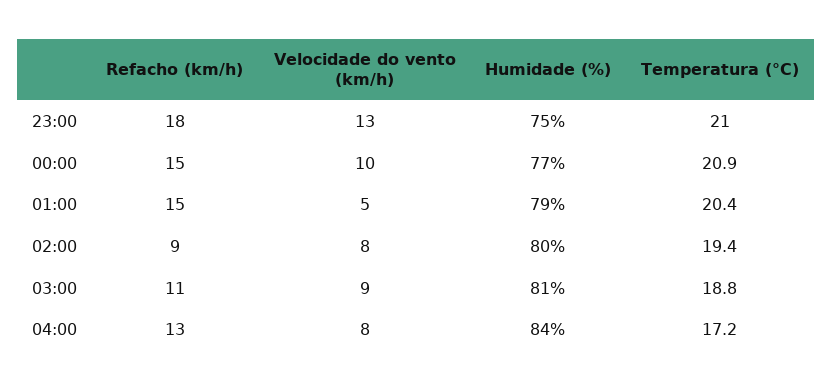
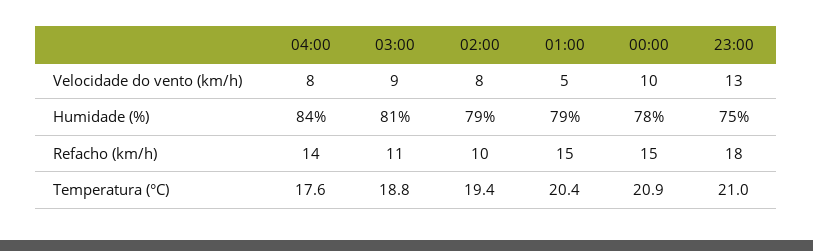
  {
    "Refacho (km/h)": {
      "23:00": 18,
      "00:00": 15,
      "01:00": 15,
-     "02:00": 9,
+     "02:00": 10,
      "03:00": 11,
-     "04:00": 13
+     "04:00": 14
    },
    "Velocidade do vento (km/h)": {
      "23:00": 13,
      "00:00": 10,
      "01:00": 5,
      "02:00": 8,
      "03:00": 9,
      "04:00": 8
    },
    "Humidade (%)": {
      "23:00": 75,
-     "00:00": 77,
+     "00:00": 78,
      "01:00": 79,
-     "02:00": 80,
+     "02:00": 79,
      "03:00": 81,
      "04:00": 84
    },
    "Temperatura (°C)": {
      "23:00": 21,
      "00:00": 20.9,
      "01:00": 20.4,
      "02:00": 19.4,
      "03:00": 18.8,
-     "04:00": 17.2
+     "04:00": 17.6
    }
  }

